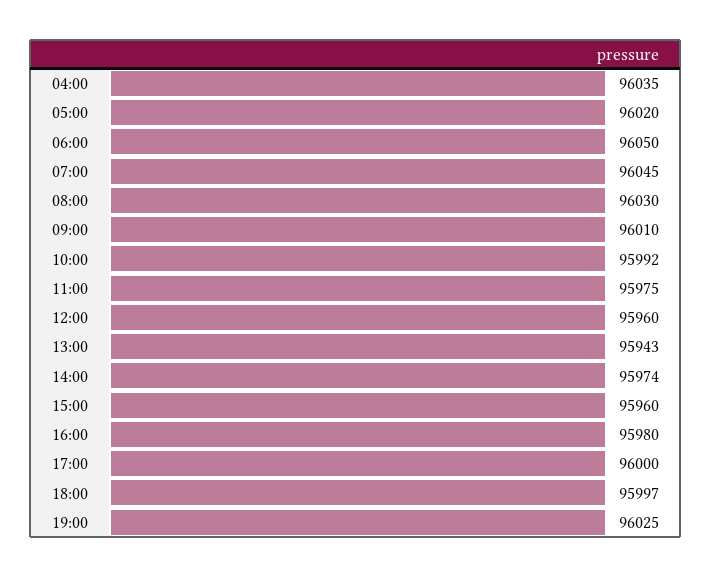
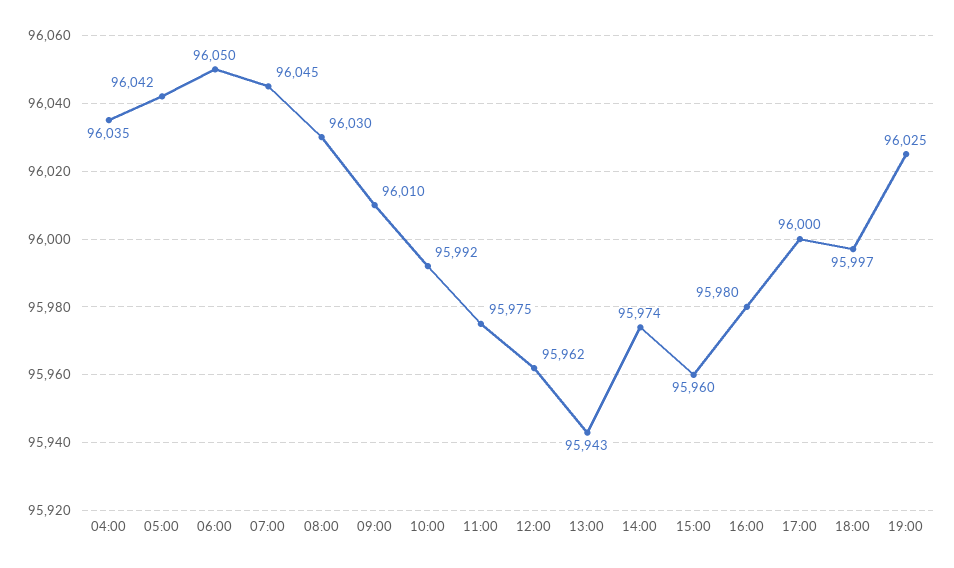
  {
    "04:00": 96035,
-   "05:00": 96020,
+   "05:00": 96042,
    "06:00": 96050,
    "07:00": 96045,
    "08:00": 96030,
    "09:00": 96010,
    "10:00": 95992,
    "11:00": 95975,
-   "12:00": 95960,
+   "12:00": 95962,
    "13:00": 95943,
    "14:00": 95974,
    "15:00": 95960,
    "16:00": 95980,
    "17:00": 96000,
    "18:00": 95997,
    "19:00": 96025
  }

